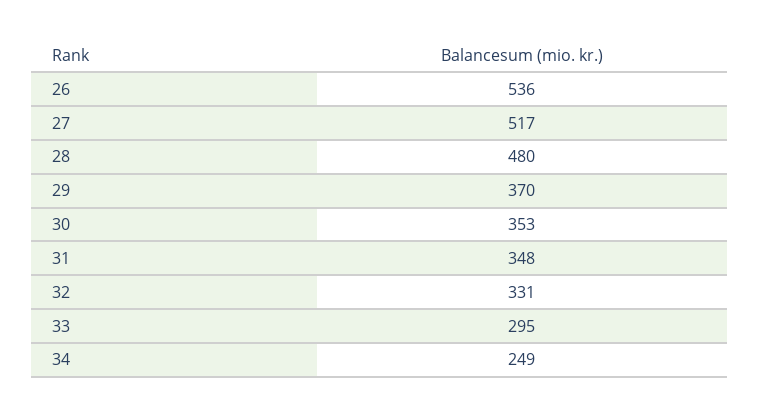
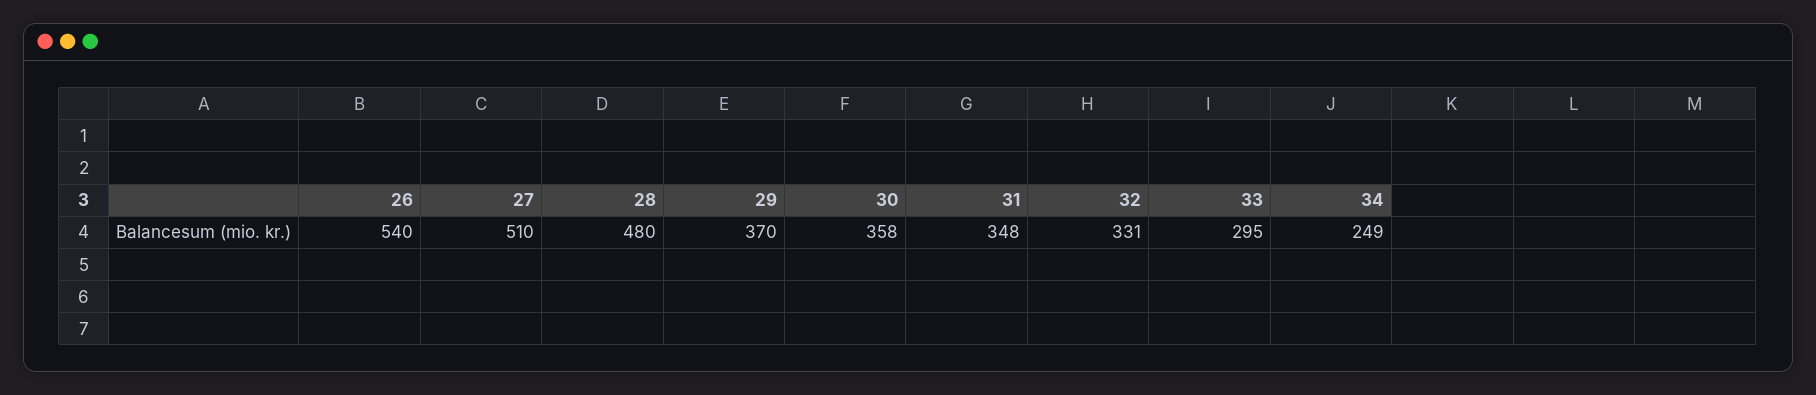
  {
-   "26": 536,
+   "26": 540,
-   "27": 517,
+   "27": 510,
    "28": 480,
    "29": 370,
-   "30": 353,
+   "30": 358,
    "31": 348,
    "32": 331,
    "33": 295,
    "34": 249
  }

